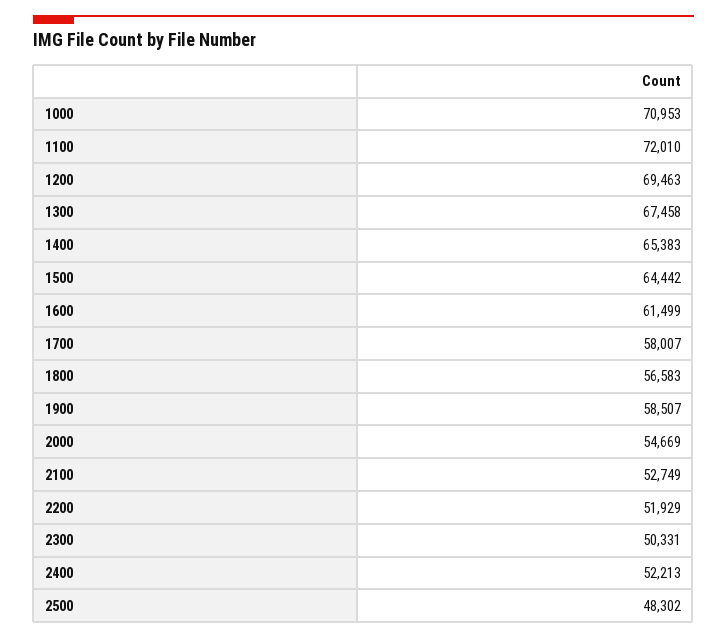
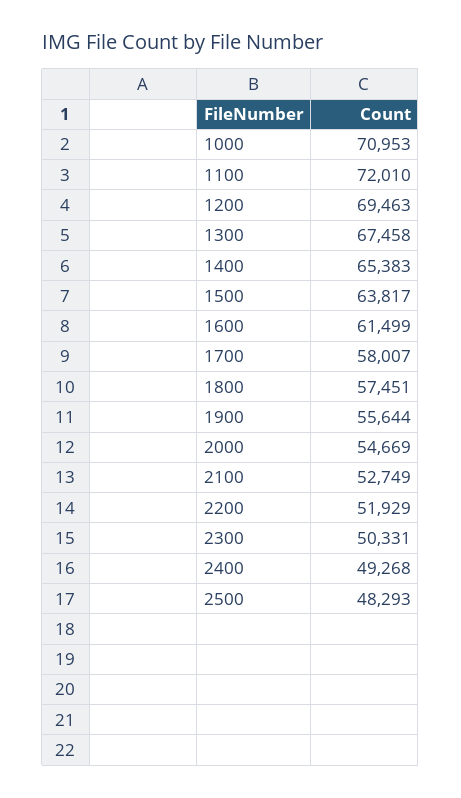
  {
    "1000": 70953,
    "1100": 72010,
    "1200": 69463,
    "1300": 67458,
    "1400": 65383,
-   "1500": 64442,
+   "1500": 63817,
    "1600": 61499,
    "1700": 58007,
-   "1800": 56583,
+   "1800": 57451,
-   "1900": 58507,
+   "1900": 55644,
    "2000": 54669,
    "2100": 52749,
    "2200": 51929,
    "2300": 50331,
-   "2400": 52213,
+   "2400": 49268,
-   "2500": 48302
+   "2500": 48293
  }

